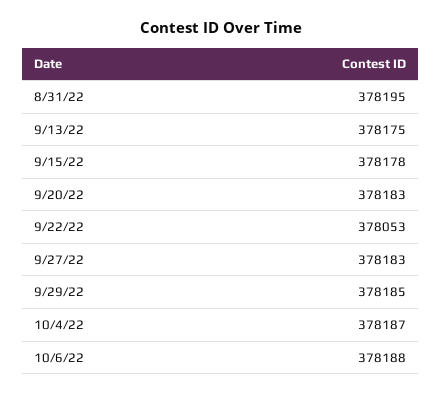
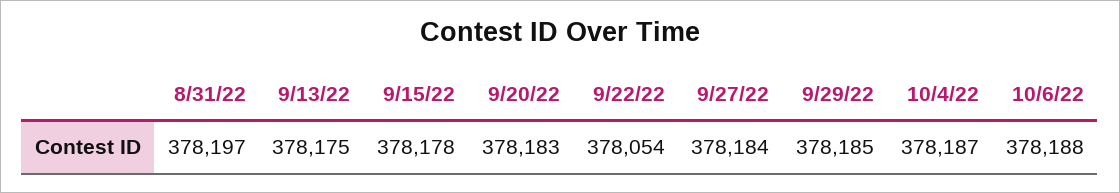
  {
-   "8/31/22": 378195,
+   "8/31/22": 378197,
    "9/13/22": 378175,
    "9/15/22": 378178,
    "9/20/22": 378183,
-   "9/22/22": 378053,
+   "9/22/22": 378054,
-   "9/27/22": 378183,
+   "9/27/22": 378184,
    "9/29/22": 378185,
    "10/4/22": 378187,
    "10/6/22": 378188
  }

